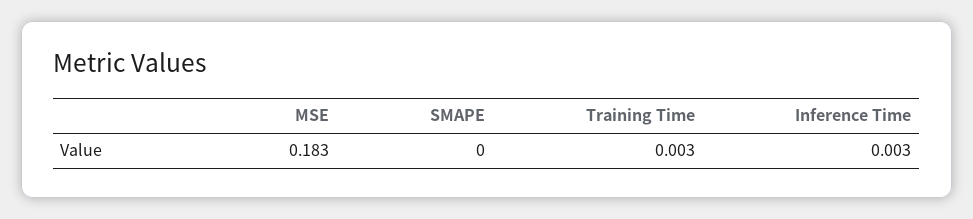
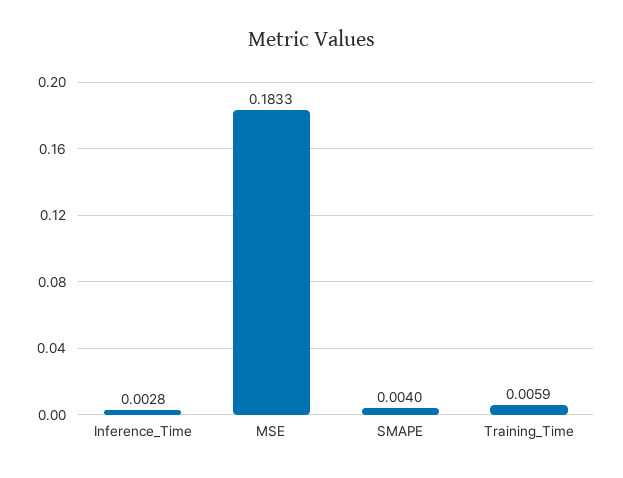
  {
    "MSE": 0.1833,
-   "SMAPE": 0,
+   "SMAPE": 0.004,
-   "Training Time": 0.003,
+   "Training Time": 0.0059,
    "Inference Time": 0.0028
  }

